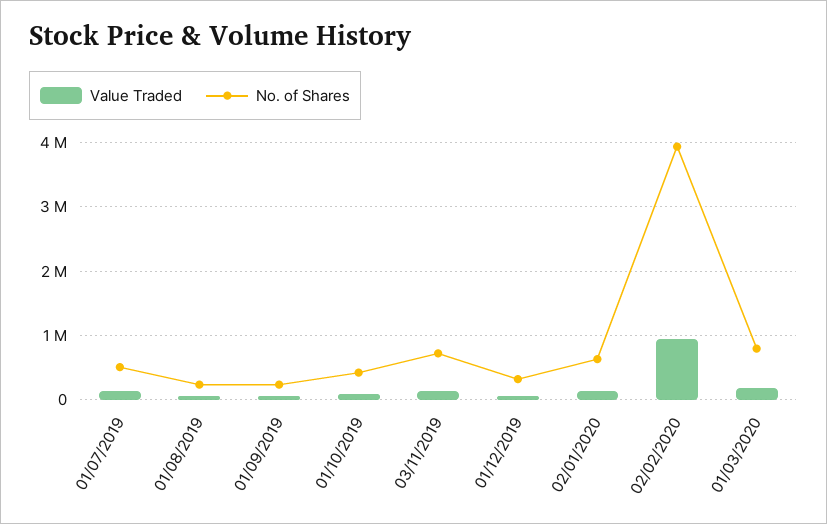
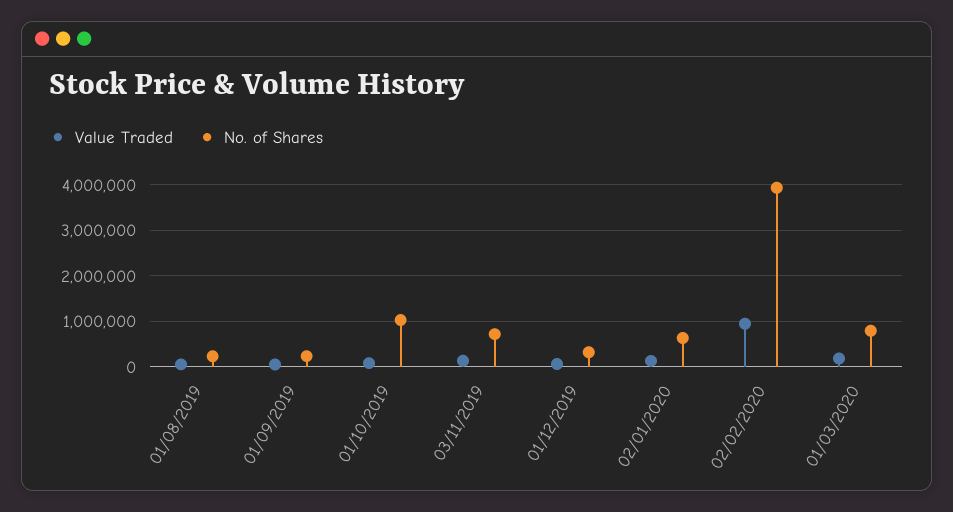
  {
    "Value Traded": {
-     "01/07/2019": 100000,
      "01/08/2019": 100000,
      "01/09/2019": 100000,
      "01/10/2019": 100000,
      "03/11/2019": 100000,
      "01/12/2019": 100000,
      "02/01/2020": 100000,
      "02/02/2020": 900000,
      "01/03/2020": 200000
    },
    "No. of Shares": {
-     "01/07/2019": 500000,
      "01/08/2019": 200000,
      "01/09/2019": 200000,
-     "01/10/2019": 400000,
+     "01/10/2019": 1000000,
      "03/11/2019": 700000,
      "01/12/2019": 300000,
      "02/01/2020": 600000,
      "02/02/2020": 3900000,
      "01/03/2020": 800000
    }
  }

